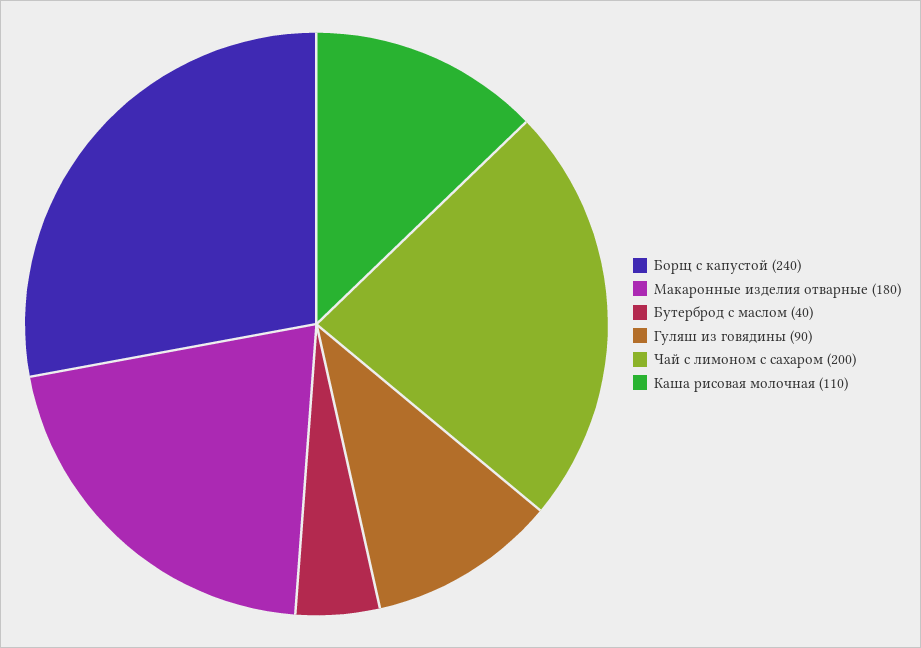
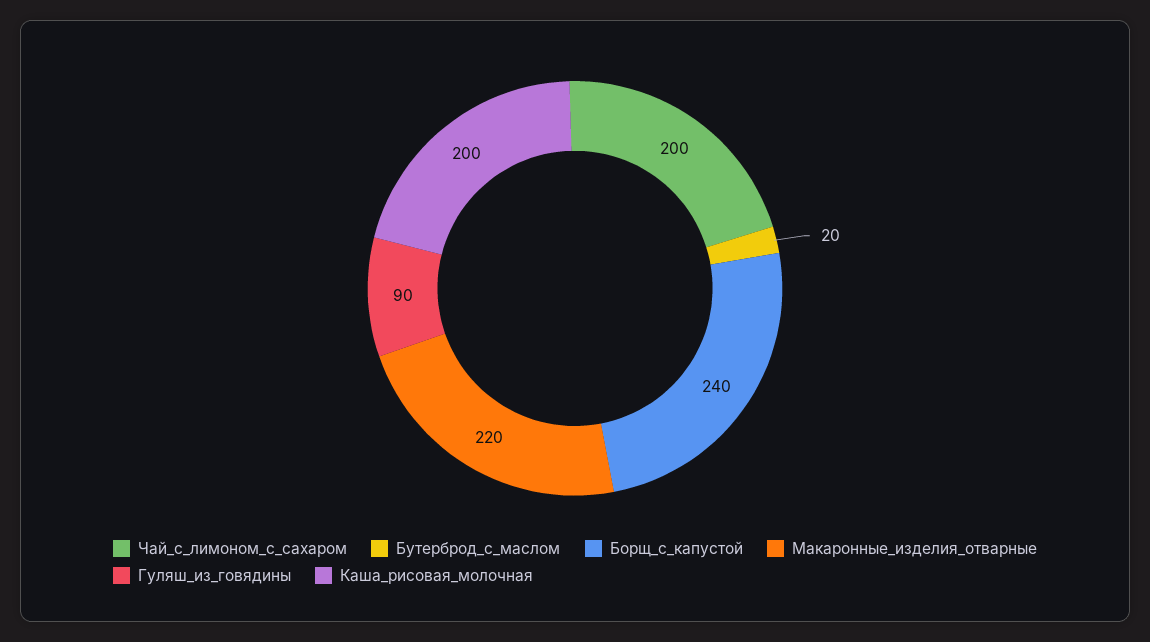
  {
    "Борщ с капустой": 240,
-   "Макаронные изделия отварные": 180,
+   "Макаронные изделия отварные": 220,
-   "Бутерброд с маслом": 40,
+   "Бутерброд с маслом": 20,
    "Гуляш из говядины": 90,
    "Чай с лимоном с сахаром": 200,
-   "Каша рисовая молочная": 110
+   "Каша рисовая молочная": 200
  }

